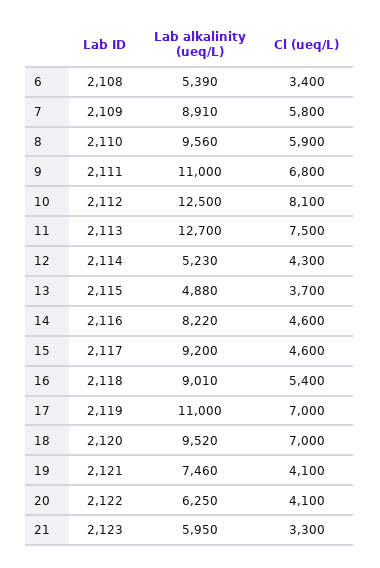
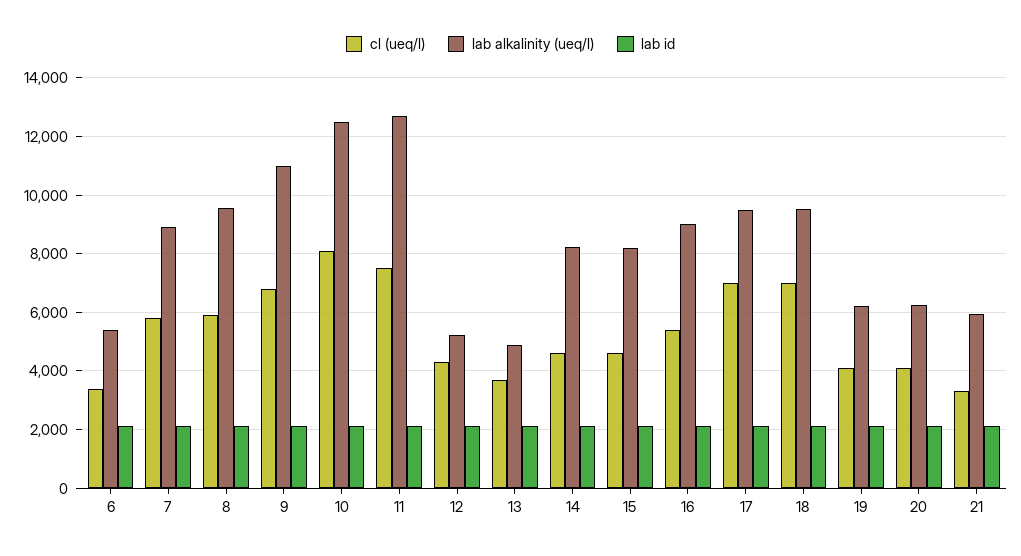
  {
    "Lab ID": {
      "6": 2108,
      "7": 2109,
      "8": 2110,
      "9": 2111,
      "10": 2112,
      "11": 2113,
      "12": 2114,
      "13": 2115,
      "14": 2116,
      "15": 2117,
      "16": 2118,
      "17": 2119,
      "18": 2120,
      "19": 2121,
      "20": 2122,
      "21": 2123
    },
    "Lab alkalinity (ueq/L)": {
      "6": 5390,
      "7": 8910,
      "8": 9560,
      "9": 11000,
      "10": 12500,
      "11": 12700,
      "12": 5230,
      "13": 4880,
      "14": 8220,
-     "15": 9200,
+     "15": 8250,
      "16": 9010,
-     "17": 11000,
+     "17": 9500,
      "18": 9520,
-     "19": 7460,
+     "19": 6250,
      "20": 6250,
      "21": 5950
    },
    "Cl (ueq/L)": {
      "6": 3400,
      "7": 5800,
      "8": 5900,
      "9": 6800,
      "10": 8100,
      "11": 7500,
      "12": 4300,
      "13": 3700,
      "14": 4600,
      "15": 4600,
      "16": 5400,
      "17": 7000,
      "18": 7000,
      "19": 4100,
      "20": 4100,
      "21": 3300
    }
  }

